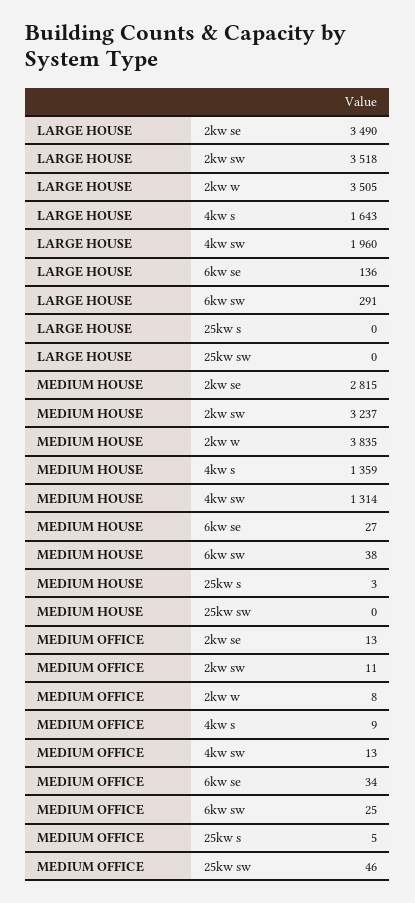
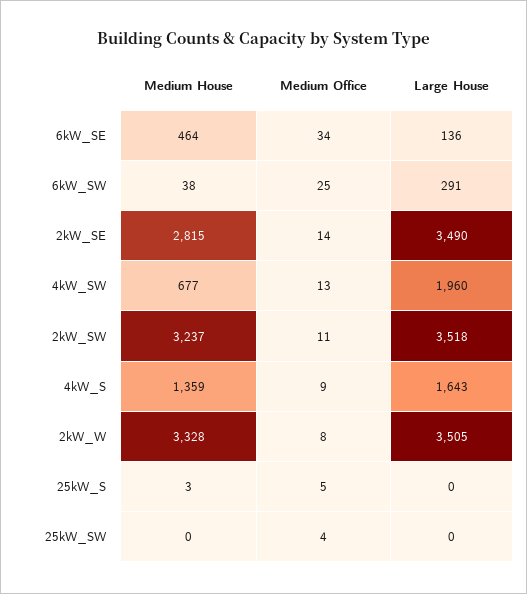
  {
    "LARGE HOUSE": {
      "2kw se": 3490,
      "2kw sw": 3518,
      "2kw w": 3505,
      "4kw s": 1643,
      "4kw sw": 1960,
      "6kw se": 136,
      "6kw sw": 291,
      "25kw s": 0,
      "25kw sw": 0
    },
    "MEDIUM HOUSE": {
      "2kw se": 2815,
      "2kw sw": 3237,
-     "2kw w": 3835,
+     "2kw w": 3328,
      "4kw s": 1359,
-     "4kw sw": 1314,
+     "4kw sw": 677,
-     "6kw se": 27,
+     "6kw se": 464,
      "6kw sw": 38,
      "25kw s": 3,
      "25kw sw": 0
    },
    "MEDIUM OFFICE": {
-     "2kw se": 13,
+     "2kw se": 14,
      "2kw sw": 11,
      "2kw w": 8,
      "4kw s": 9,
      "4kw sw": 13,
      "6kw se": 34,
      "6kw sw": 25,
      "25kw s": 5,
-     "25kw sw": 46
+     "25kw sw": 4
    }
  }

